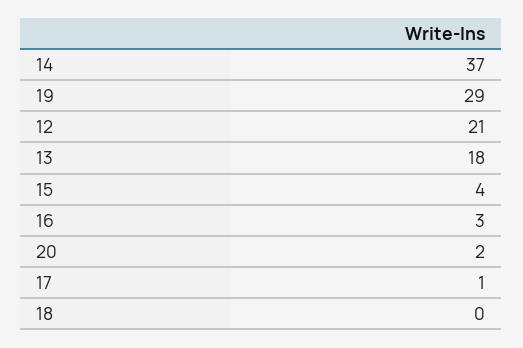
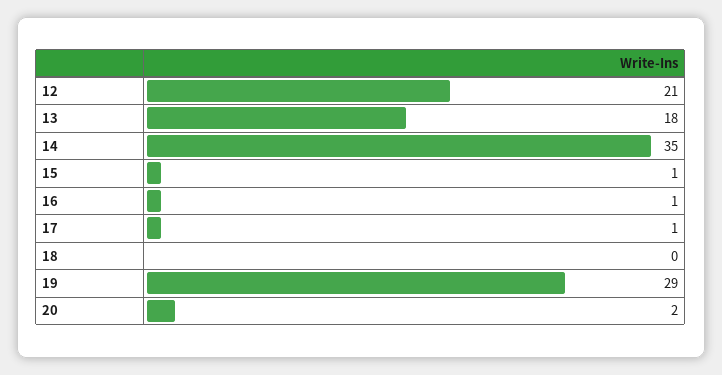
  {
-   "14": 37,
+   "14": 35,
    "19": 29,
    "12": 21,
    "13": 18,
-   "15": 4,
+   "15": 1,
-   "16": 3,
+   "16": 1,
    "20": 2,
    "17": 1,
    "18": 0
  }

